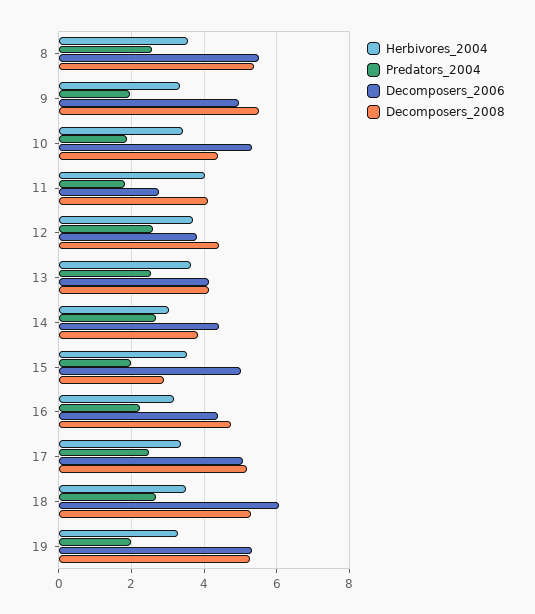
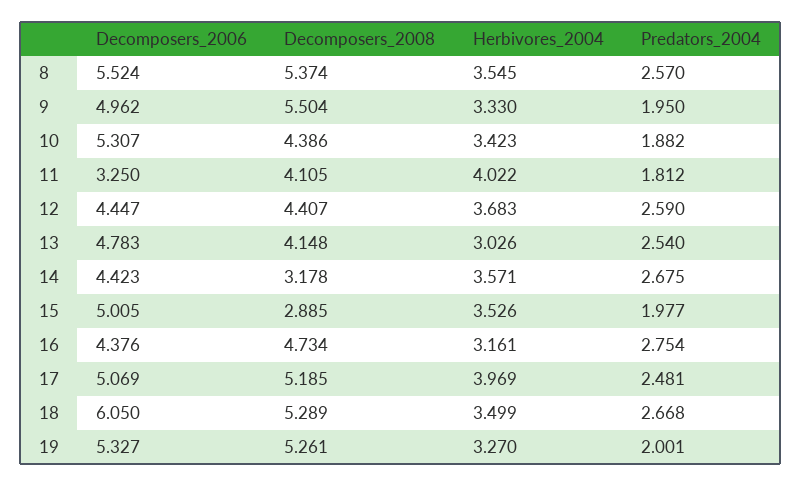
  {
    "Herbivores_2004": {
      "8": 3.545,
      "9": 3.33,
      "10": 3.423,
      "11": 4.022,
      "12": 3.683,
-     "13": 3.6,
+     "13": 3.026,
-     "14": 3,
+     "14": 3.571,
      "15": 3.526,
      "16": 3.161,
-     "17": 3.4,
+     "17": 3.969,
      "18": 3.499,
      "19": 3.27
    },
    "Predators_2004": {
      "8": 2.57,
      "9": 1.95,
      "10": 1.882,
      "11": 1.812,
      "12": 2.59,
      "13": 2.54,
      "14": 2.675,
      "15": 1.977,
-     "16": 2.2,
+     "16": 2.754,
      "17": 2.481,
      "18": 2.668,
      "19": 2.001
    },
    "Decomposers_2006": {
      "8": 5.524,
      "9": 4.962,
      "10": 5.307,
-     "11": 2.8,
+     "11": 3.25,
-     "12": 3.8,
+     "12": 4.447,
-     "13": 4.2,
+     "13": 4.783,
      "14": 4.423,
      "15": 5.005,
      "16": 4.376,
      "17": 5.069,
      "18": 6.05,
      "19": 5.327
    },
    "Decomposers_2008": {
      "8": 5.374,
      "9": 5.504,
      "10": 4.386,
      "11": 4.105,
      "12": 4.407,
      "13": 4.148,
-     "14": 3.8,
+     "14": 3.178,
      "15": 2.885,
      "16": 4.734,
      "17": 5.185,
      "18": 5.289,
      "19": 5.261
    }
  }

